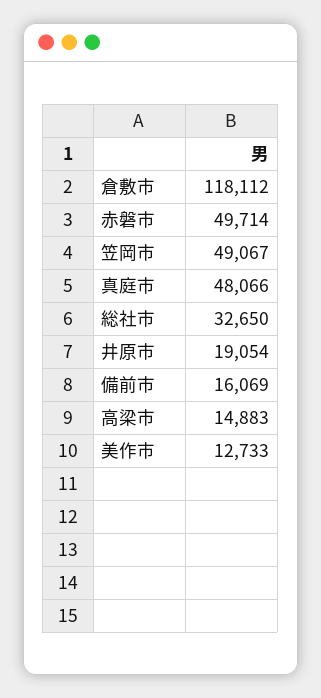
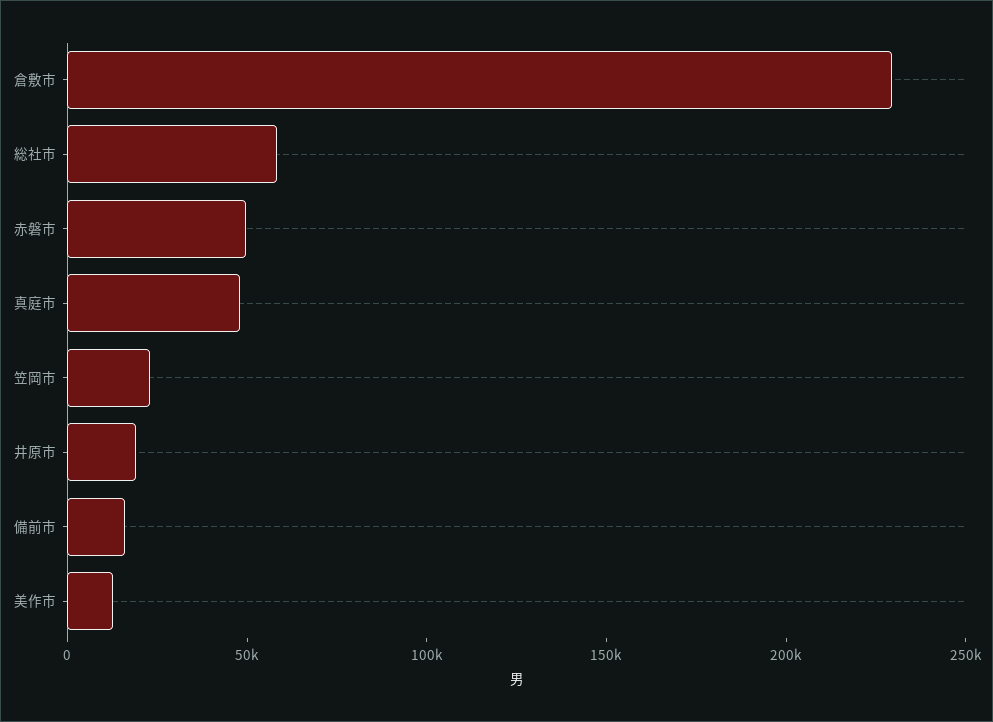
  {
-   "倉敷市": 118112,
+   "倉敷市": 230000,
    "赤磐市": 49714,
-   "笠岡市": 49067,
+   "笠岡市": 20000,
    "真庭市": 48066,
-   "総社市": 32650,
+   "総社市": 60000,
    "井原市": 19054,
    "備前市": 16069,
-   "高梁市": 14883,
    "美作市": 12733
  }

